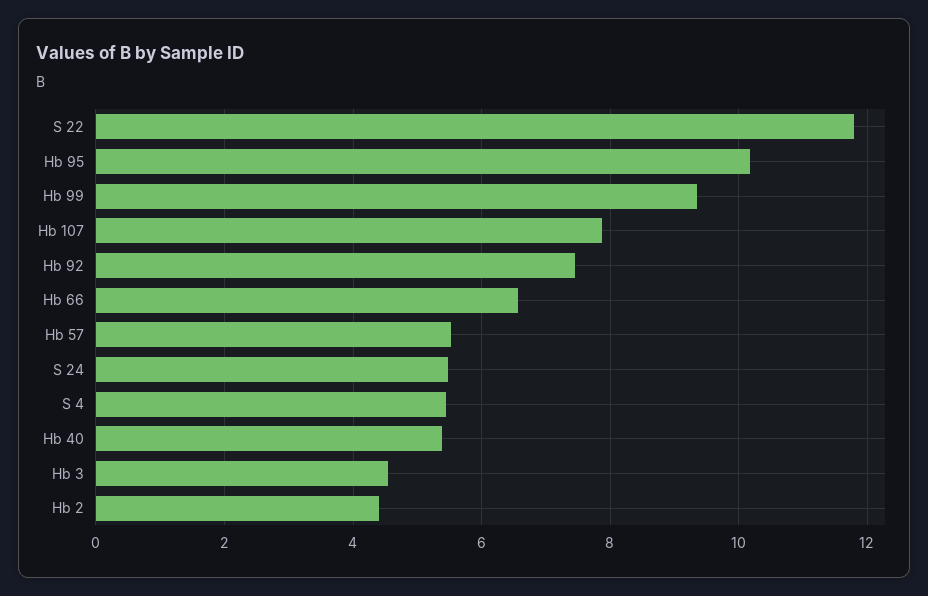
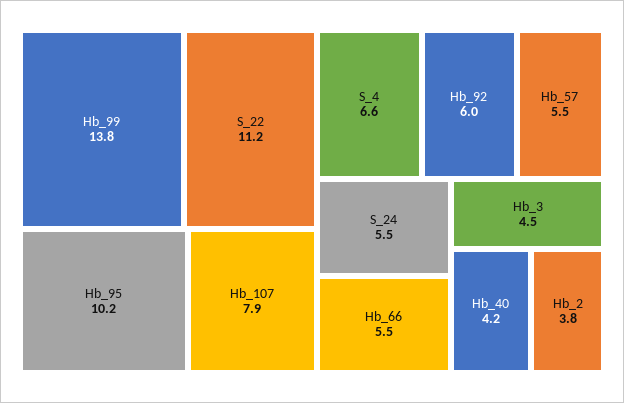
  {
-   "S 22": 11.8,
+   "S 22": 11.2,
    "Hb 95": 10.2,
-   "Hb 99": 9.4,
+   "Hb 99": 13.8,
    "Hb 107": 7.9,
-   "Hb 92": 7.4,
+   "Hb 92": 6,
-   "Hb 66": 6.6,
+   "Hb 66": 5.5,
    "Hb 57": 5.5,
    "S 24": 5.5,
-   "S 4": 5.4,
+   "S 4": 6.6,
-   "Hb 40": 5.4,
+   "Hb 40": 4.2,
    "Hb 3": 4.5,
-   "Hb 2": 4.4
+   "Hb 2": 3.8
  }

